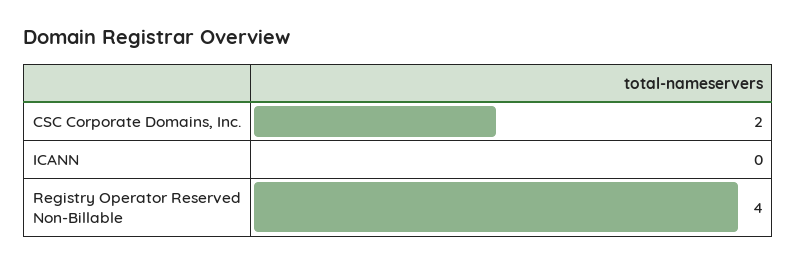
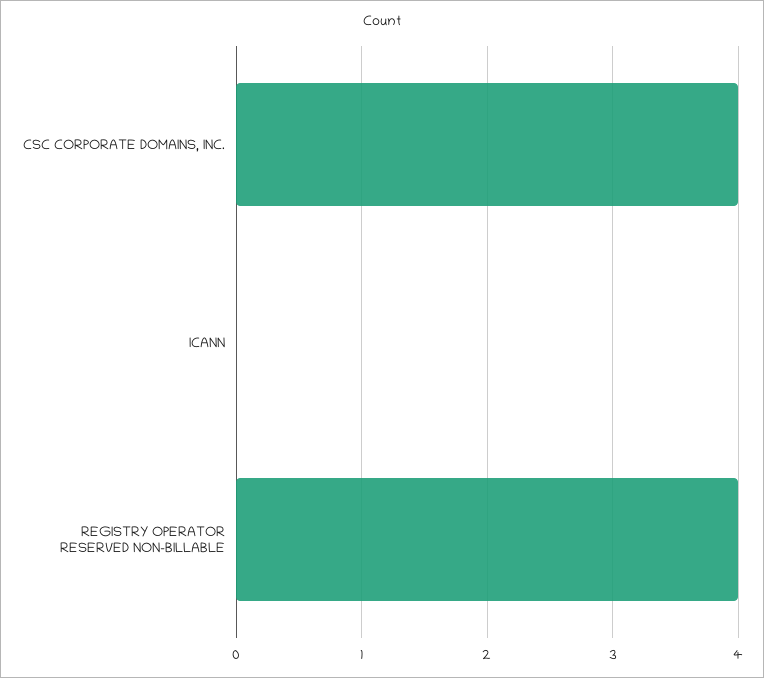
  {
-   "CSC Corporate Domains, Inc.": 2,
+   "CSC Corporate Domains, Inc.": 4,
    "ICANN": 0,
    "Registry Operator Reserved Non-Billable": 4
  }

